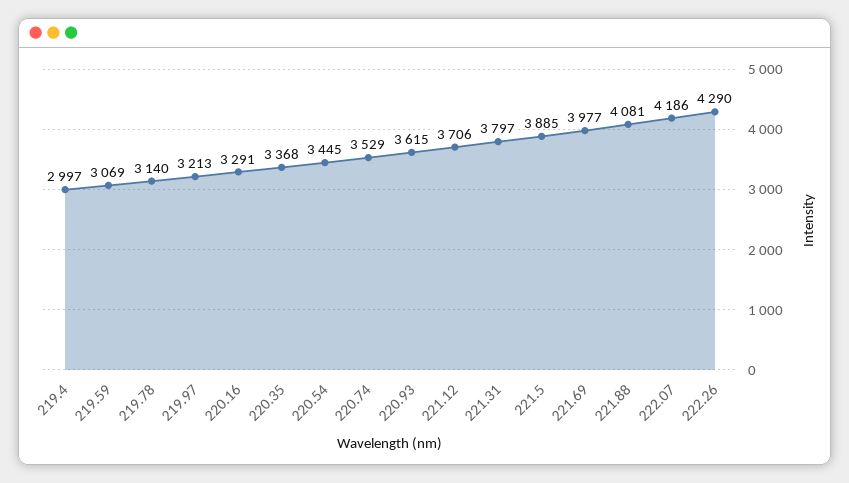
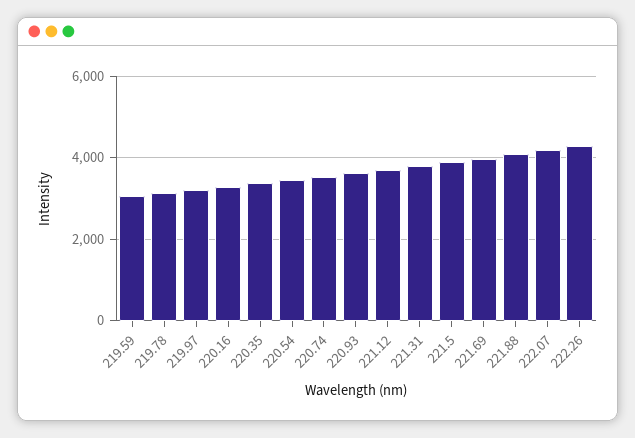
  {
-   "219.4": 2997,
    "219.59": 3069,
    "219.78": 3140,
    "219.97": 3213,
    "220.16": 3291,
    "220.35": 3368,
    "220.54": 3445,
    "220.74": 3529,
    "220.93": 3615,
    "221.12": 3706,
    "221.31": 3797,
    "221.5": 3885,
    "221.69": 3977,
    "221.88": 4081,
    "222.07": 4186,
    "222.26": 4290
  }

